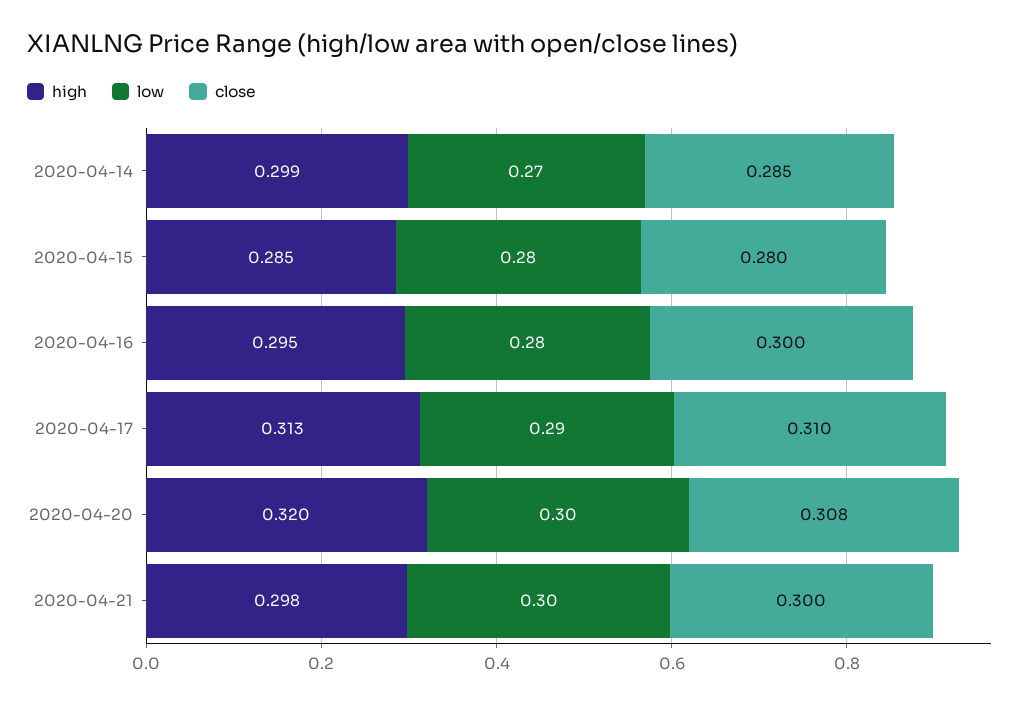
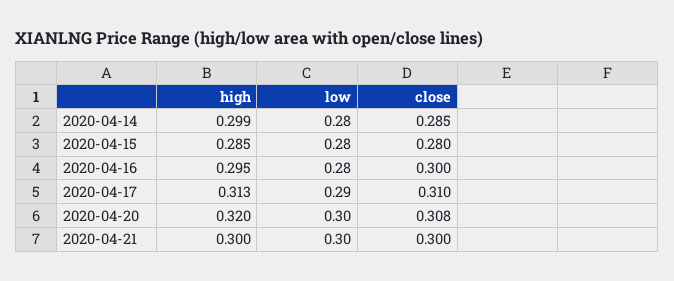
  {
    "high": {
      "2020-04-14": 0.299,
      "2020-04-15": 0.285,
      "2020-04-16": 0.295,
      "2020-04-17": 0.313,
      "2020-04-20": 0.32,
-     "2020-04-21": 0.298
+     "2020-04-21": 0.3
    },
    "low": {
-     "2020-04-14": 0.27,
+     "2020-04-14": 0.28,
      "2020-04-15": 0.28,
      "2020-04-16": 0.28,
      "2020-04-17": 0.29,
      "2020-04-20": 0.3,
      "2020-04-21": 0.3
    },
    "close": {
      "2020-04-14": 0.285,
      "2020-04-15": 0.28,
      "2020-04-16": 0.3,
      "2020-04-17": 0.31,
      "2020-04-20": 0.308,
      "2020-04-21": 0.3
    }
  }

